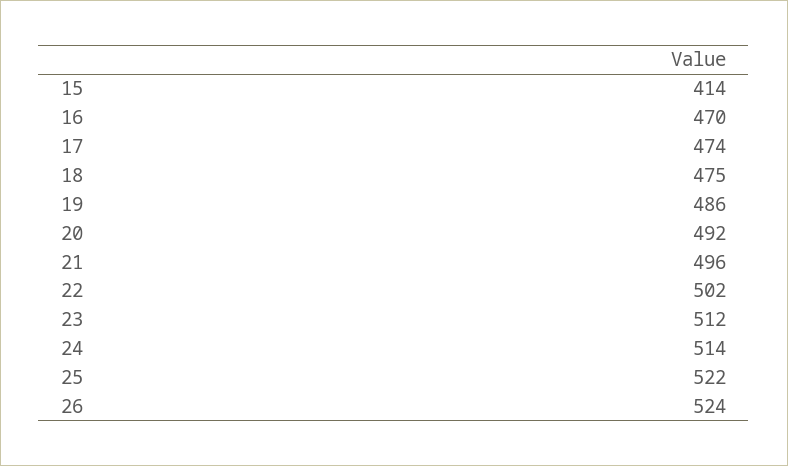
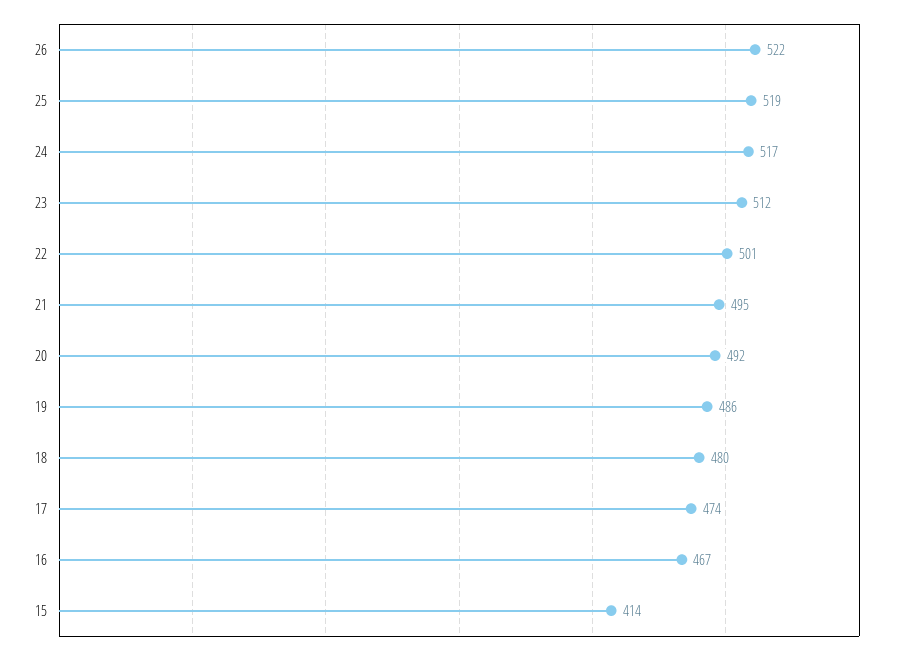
  {
    "15": 414,
-   "16": 470,
+   "16": 467,
    "17": 474,
-   "18": 475,
+   "18": 480,
    "19": 486,
    "20": 492,
-   "21": 496,
+   "21": 495,
-   "22": 502,
+   "22": 501,
    "23": 512,
-   "24": 514,
+   "24": 517,
-   "25": 522,
+   "25": 519,
-   "26": 524
+   "26": 522
  }

